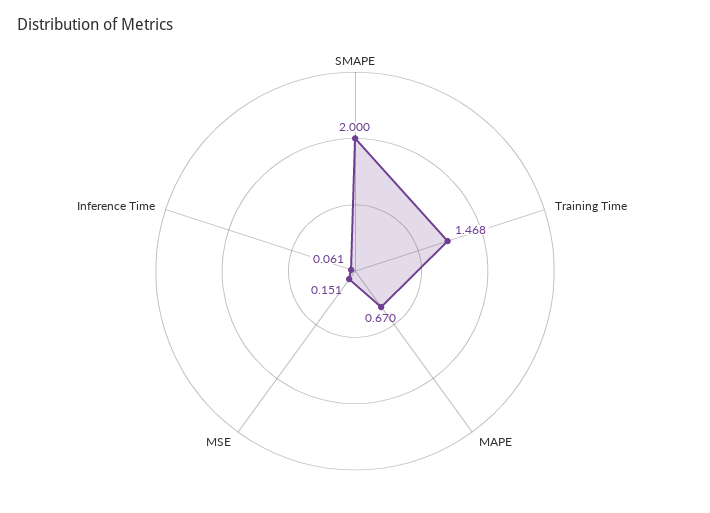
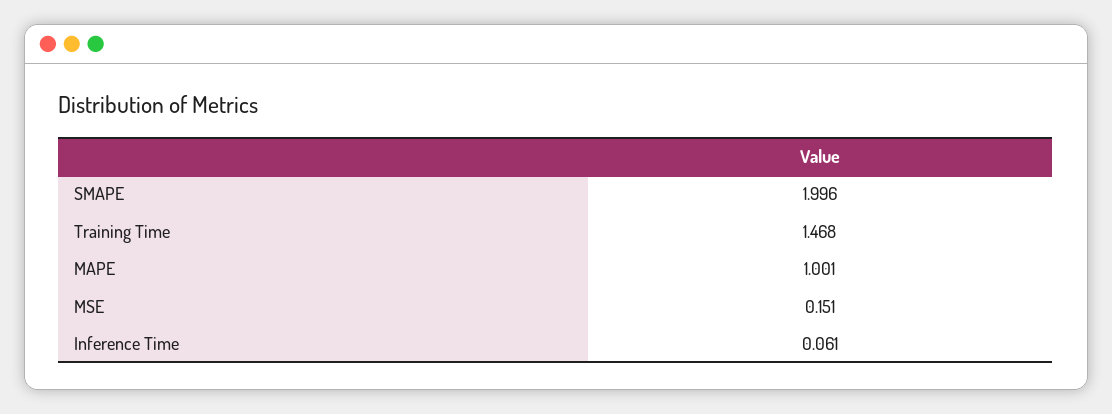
  {
-   "SMAPE": 2,
+   "SMAPE": 1.996,
    "Training Time": 1.468,
-   "MAPE": 0.67,
+   "MAPE": 1.001,
    "MSE": 0.151,
    "Inference Time": 0.061
  }

